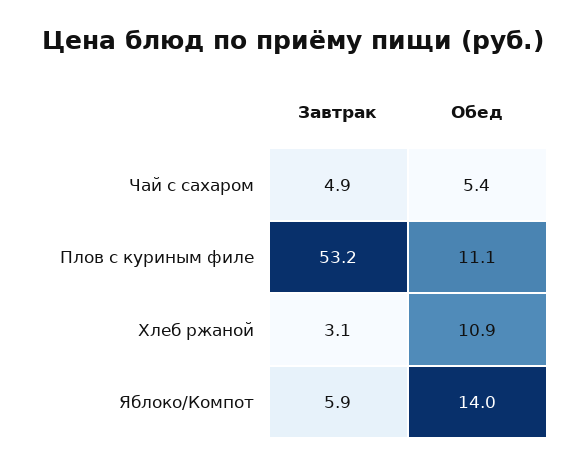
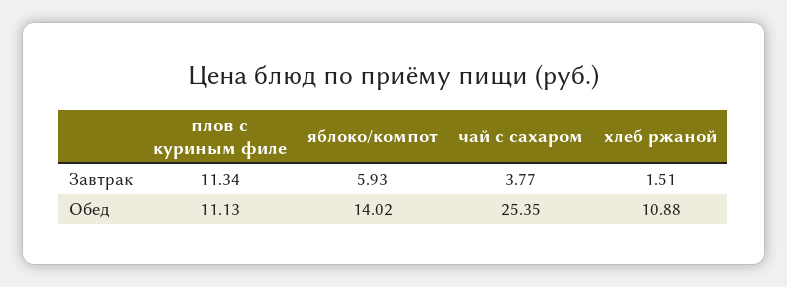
  {
    "Завтрак": {
-     "Чай с сахаром": 4.9,
+     "Чай с сахаром": 3.77,
-     "Плов с куриным филе": 53.2,
+     "Плов с куриным филе": 11.34,
-     "Хлеб ржаной": 3.1,
+     "Хлеб ржаной": 1.51,
      "Яблоко/Компот": 5.93
    },
    "Обед": {
-     "Чай с сахаром": 5.4,
+     "Чай с сахаром": 25.35,
      "Плов с куриным филе": 11.13,
      "Хлеб ржаной": 10.88,
      "Яблоко/Компот": 14.02
    }
  }

